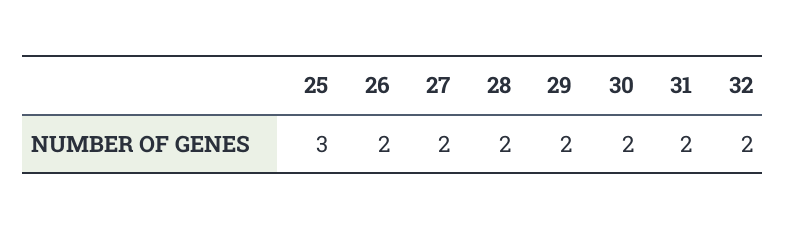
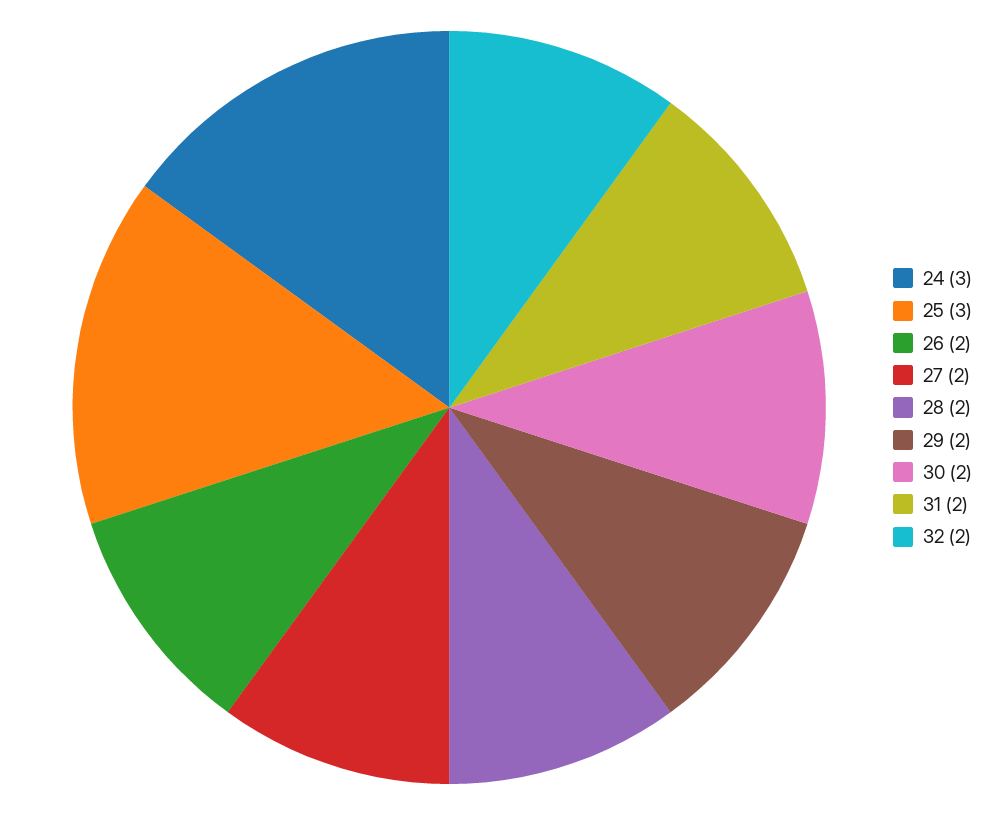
  {
    "25": 3,
    "26": 2,
    "27": 2,
    "28": 2,
    "29": 2,
    "30": 2,
    "31": 2,
-   "32": 2
+   "32": 2,
+   "24": 3
  }

